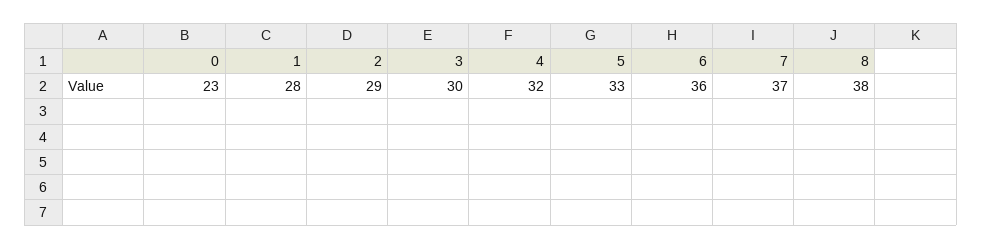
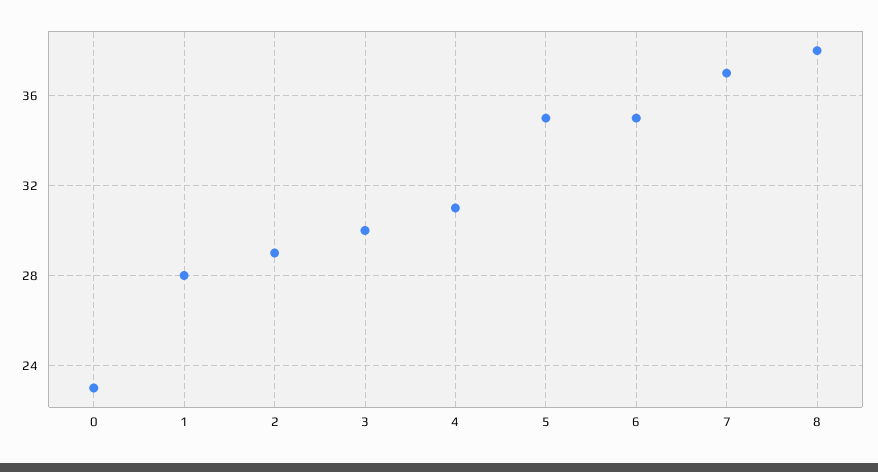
  {
    "0": 23,
    "1": 28,
    "2": 29,
    "3": 30,
-   "4": 32,
+   "4": 31,
-   "5": 33,
+   "5": 35,
-   "6": 36,
+   "6": 35,
    "7": 37,
    "8": 38
  }

